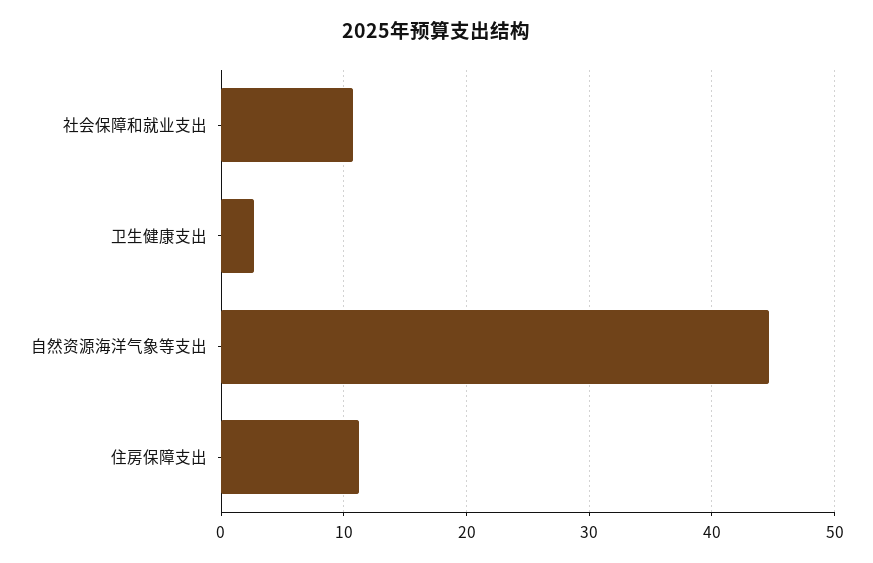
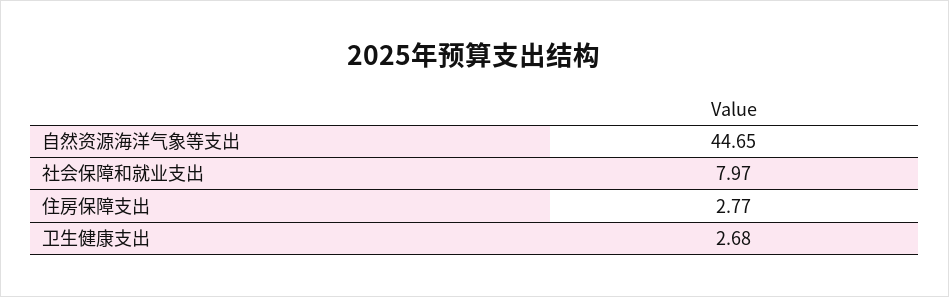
  {
-   "社会保障和就业支出": 11,
+   "社会保障和就业支出": 7.97,
    "卫生健康支出": 2.68,
    "自然资源海洋气象等支出": 44.65,
-   "住房保障支出": 11
+   "住房保障支出": 2.77
  }

